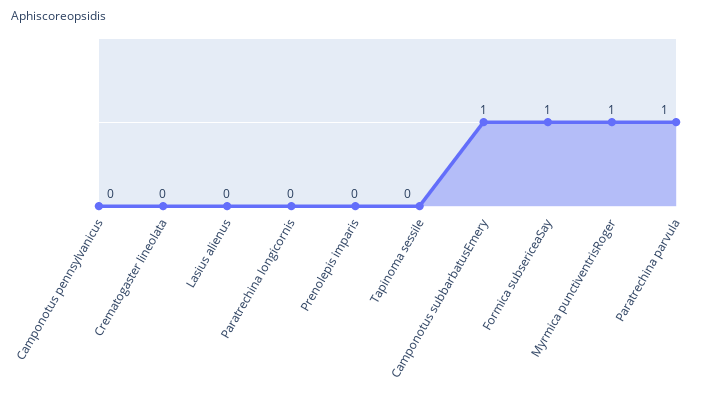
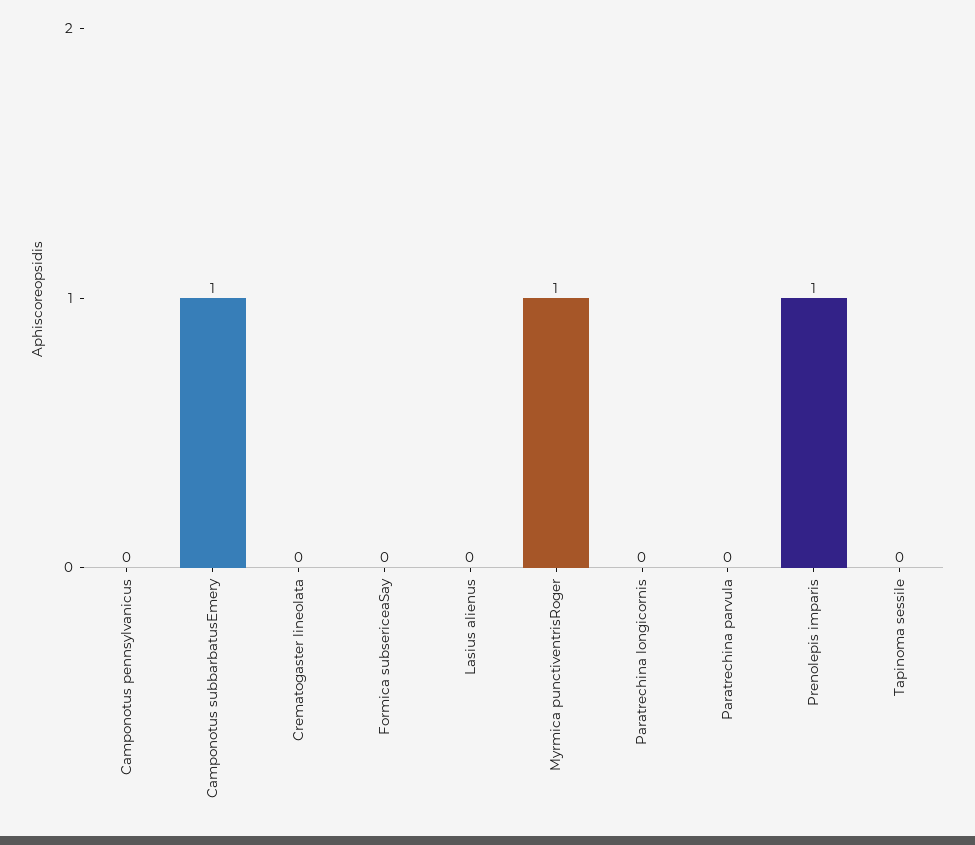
  {
    "Camponotus pennsylvanicus": 0,
    "Crematogaster lineolata": 0,
    "Lasius alienus": 0,
    "Paratrechina longicornis": 0,
-   "Prenolepis imparis": 0,
+   "Prenolepis imparis": 1,
    "Tapinoma sessile": 0,
    "Camponotus subbarbatusEmery": 1,
-   "Formica subsericeaSay": 1,
+   "Formica subsericeaSay": 0,
    "Myrmica punctiventrisRoger": 1,
-   "Paratrechina parvula": 1
+   "Paratrechina parvula": 0
  }

